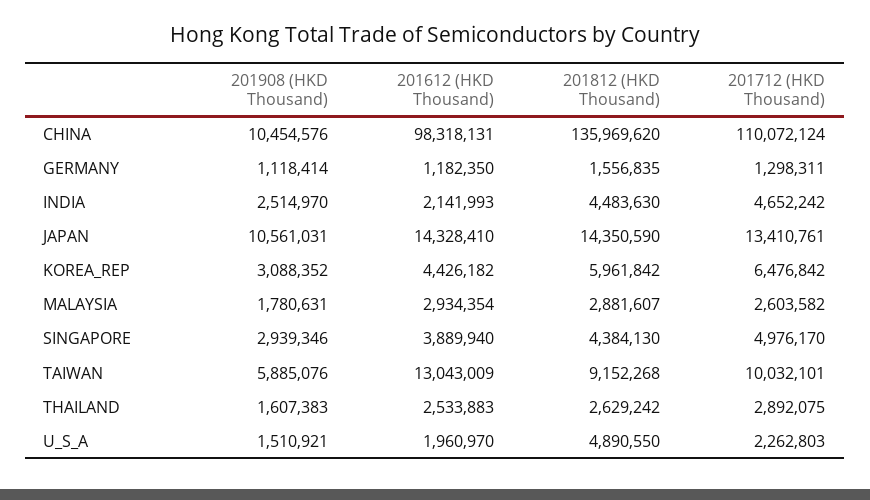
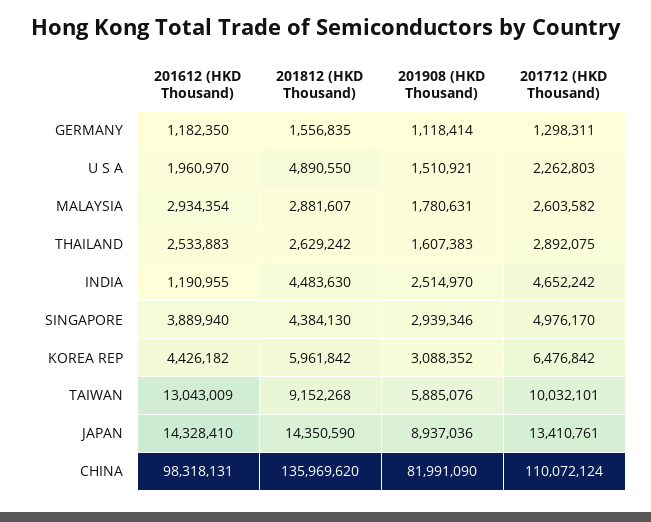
  {
    "201908 (HKD Thousand)": {
-     "CHINA": 10454576,
+     "CHINA": 81991090,
      "GERMANY": 1118414,
      "INDIA": 2514970,
-     "JAPAN": 10561031,
+     "JAPAN": 8937036,
      "KOREA_REP": 3088352,
      "MALAYSIA": 1780631,
      "SINGAPORE": 2939346,
      "TAIWAN": 5885076,
      "THAILAND": 1607383,
      "U_S_A": 1510921
    },
    "201612 (HKD Thousand)": {
      "CHINA": 98318131,
      "GERMANY": 1182350,
-     "INDIA": 2141993,
+     "INDIA": 1190955,
      "JAPAN": 14328410,
      "KOREA_REP": 4426182,
      "MALAYSIA": 2934354,
      "SINGAPORE": 3889940,
      "TAIWAN": 13043009,
      "THAILAND": 2533883,
      "U_S_A": 1960970
    },
    "201812 (HKD Thousand)": {
      "CHINA": 135969620,
      "GERMANY": 1556835,
      "INDIA": 4483630,
      "JAPAN": 14350590,
      "KOREA_REP": 5961842,
      "MALAYSIA": 2881607,
      "SINGAPORE": 4384130,
      "TAIWAN": 9152268,
      "THAILAND": 2629242,
      "U_S_A": 4890550
    },
    "201712 (HKD Thousand)": {
      "CHINA": 110072124,
      "GERMANY": 1298311,
      "INDIA": 4652242,
      "JAPAN": 13410761,
      "KOREA_REP": 6476842,
      "MALAYSIA": 2603582,
      "SINGAPORE": 4976170,
      "TAIWAN": 10032101,
      "THAILAND": 2892075,
      "U_S_A": 2262803
    }
  }

